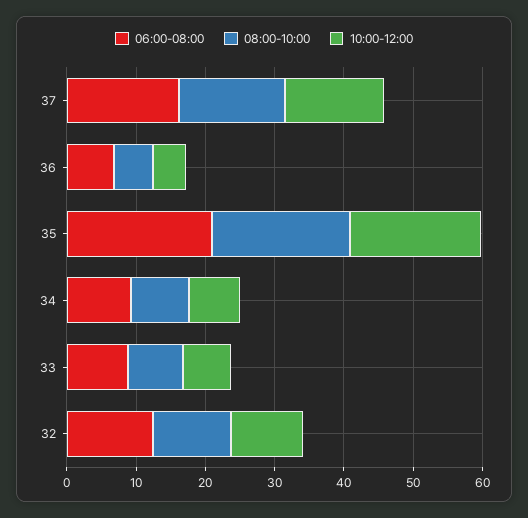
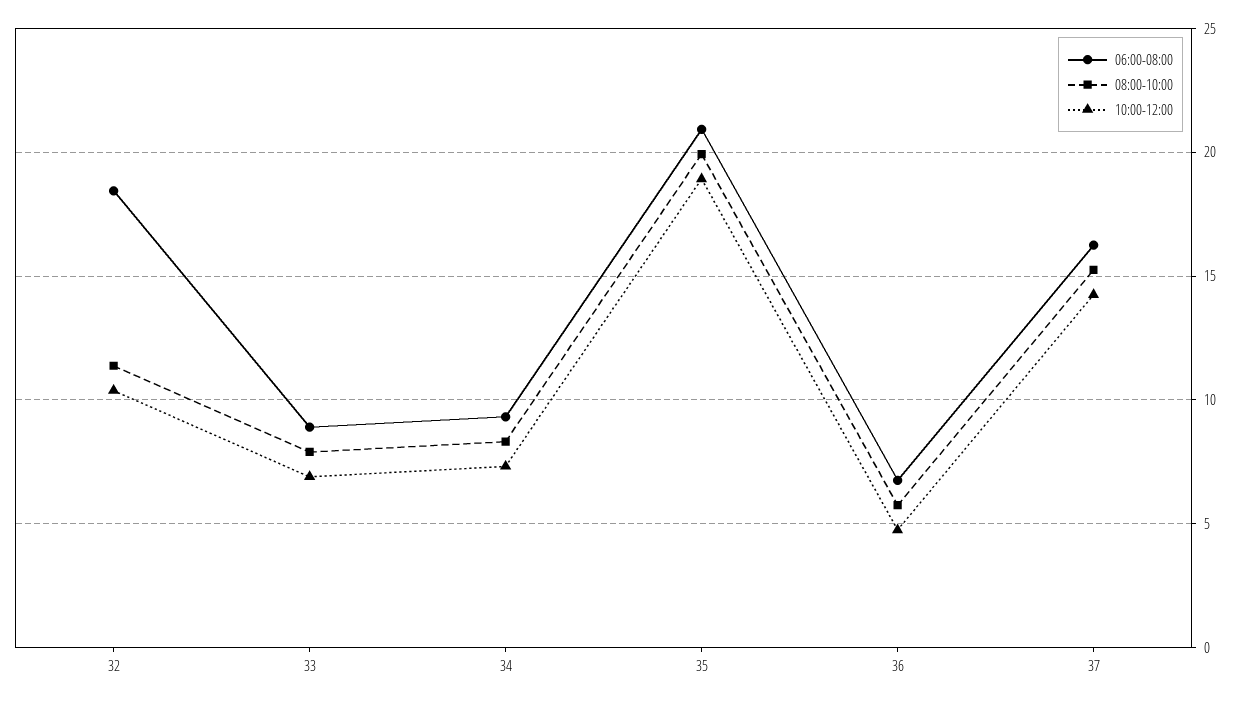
  {
    "06:00-08:00": {
      "37": 16.5,
      "36": 7,
      "35": 21,
      "34": 9.5,
      "33": 9,
-     "32": 12
+     "32": 18.5
    },
    "08:00-10:00": {
      "37": 15.5,
      "36": 6,
      "35": 20,
      "34": 8.5,
      "33": 8,
      "32": 11.5
    },
    "10:00-12:00": {
      "37": 14.5,
      "36": 5,
      "35": 19,
      "34": 7.5,
      "33": 7,
      "32": 10.5
    }
  }

